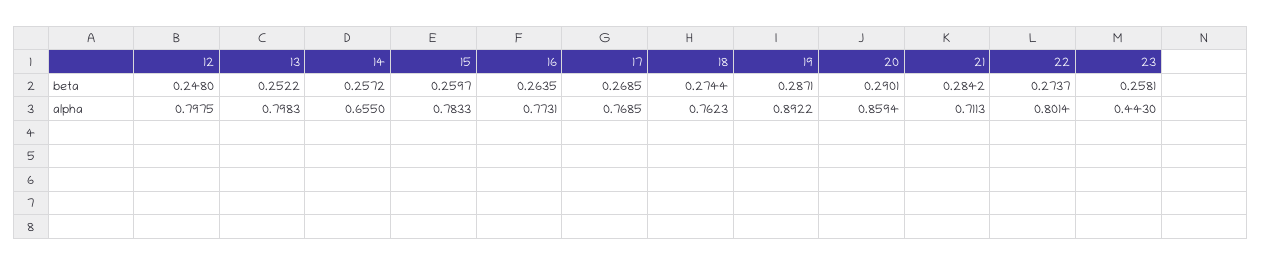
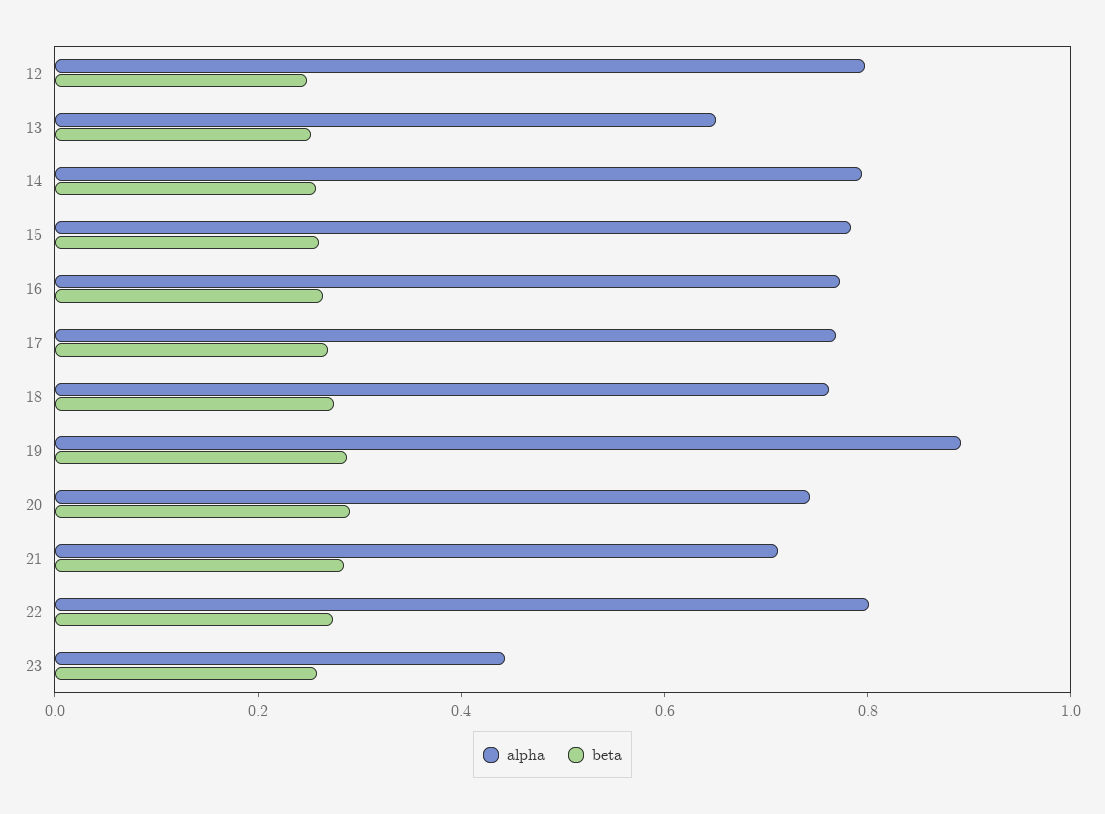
  {
    "beta": {
      "12": 0.248,
      "13": 0.2522,
      "14": 0.2572,
      "15": 0.2597,
      "16": 0.2635,
      "17": 0.2685,
      "18": 0.2744,
      "19": 0.2871,
      "20": 0.2901,
      "21": 0.2842,
      "22": 0.2737,
      "23": 0.2581
    },
    "alpha": {
      "12": 0.7975,
-     "13": 0.7983,
+     "13": 0.65,
-     "14": 0.655,
+     "14": 0.8,
      "15": 0.7833,
      "16": 0.7731,
      "17": 0.7685,
      "18": 0.7623,
      "19": 0.8922,
-     "20": 0.8594,
+     "20": 0.75,
      "21": 0.7113,
      "22": 0.8014,
      "23": 0.443
    }
  }

